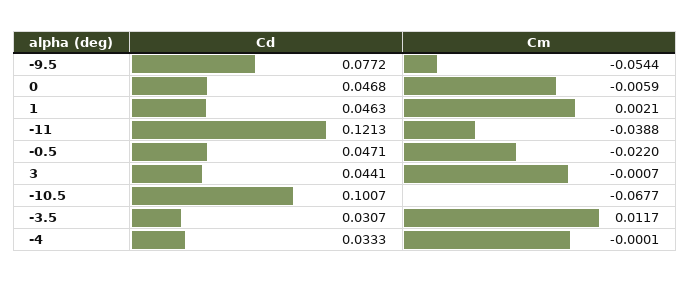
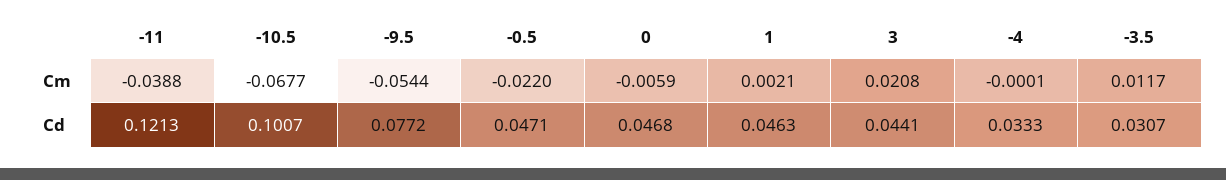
  {
    "Cd": {
      "-9.5": 0.0772,
      "0": 0.0468,
      "1": 0.0463,
      "-11": 0.1213,
      "-0.5": 0.0471,
      "3": 0.0441,
      "-10.5": 0.1007,
      "-3.5": 0.0307,
      "-4": 0.0333
    },
    "Cm": {
      "-9.5": -0.0544,
      "0": -0.0059,
      "1": 0.0021,
      "-11": -0.0388,
      "-0.5": -0.022,
-     "3": -0.0007,
+     "3": 0.0208,
      "-10.5": -0.0677,
      "-3.5": 0.0117,
      "-4": -0.0001
    }
  }

